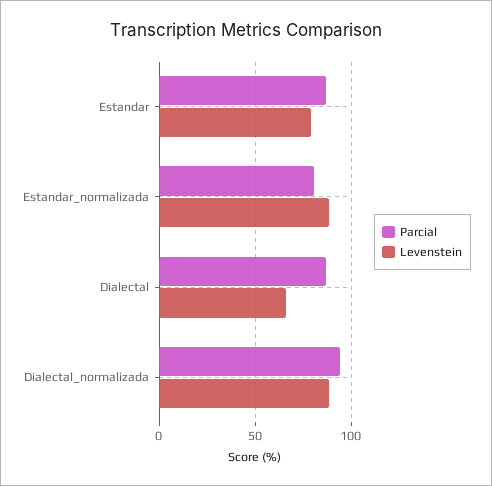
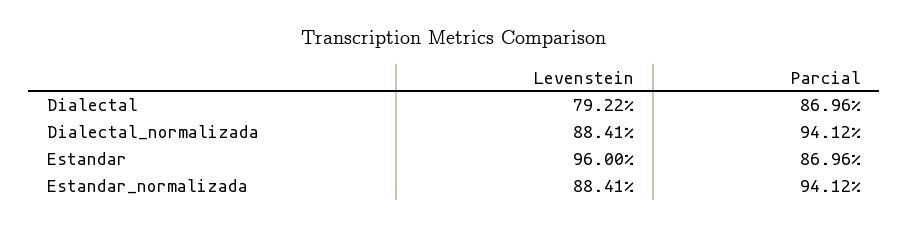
  {
    "Parcial": {
      "Estandar": 86.96,
-     "Estandar_normalizada": 80,
+     "Estandar_normalizada": 94.12,
      "Dialectal": 86.96,
      "Dialectal_normalizada": 94.12
    },
    "Levenstein": {
-     "Estandar": 80,
+     "Estandar": 96,
      "Estandar_normalizada": 88.41,
-     "Dialectal": 65,
+     "Dialectal": 79.22,
      "Dialectal_normalizada": 88.41
    }
  }

